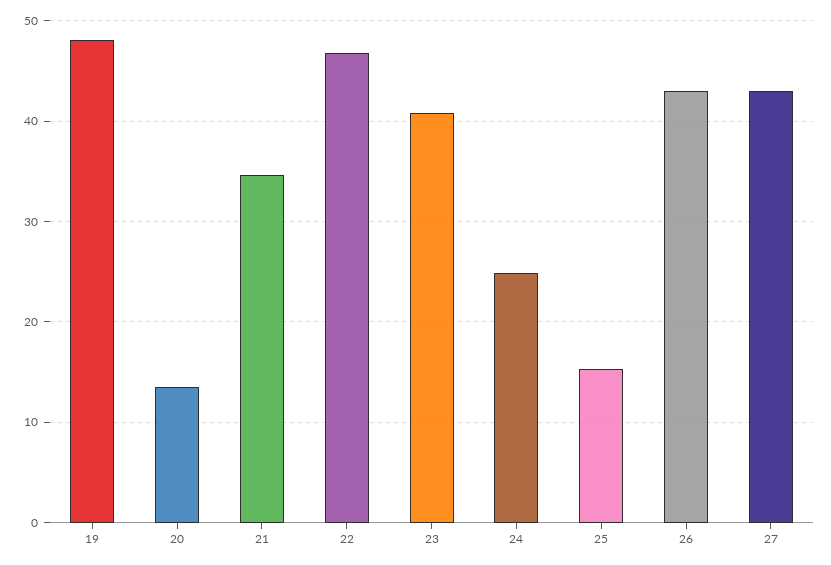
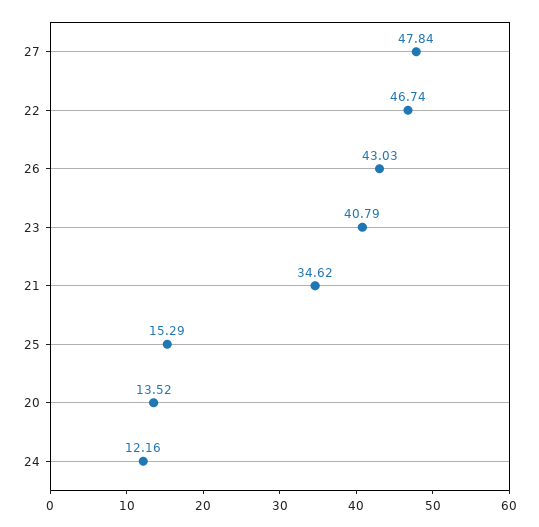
  {
-   "19": 48,
    "20": 13.52,
    "21": 34.62,
    "22": 46.74,
    "23": 40.79,
-   "24": 25,
+   "24": 12.16,
    "25": 15.29,
    "26": 43.03,
-   "27": 43
+   "27": 47.84
  }

